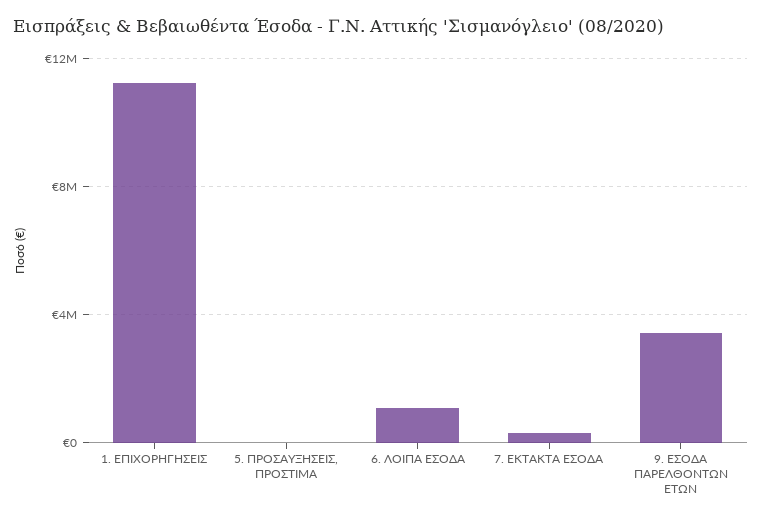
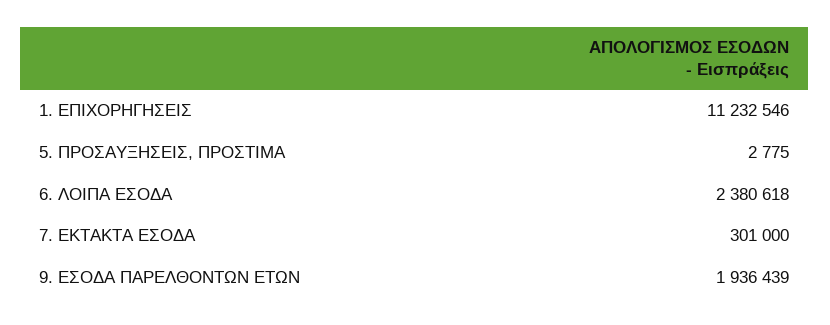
  {
    "1. ΕΠΙΧΟΡΗΓΗΣΕΙΣ": 11232546,
    "5. ΠΡΟΣΑΥΞΗΣΕΙΣ, ΠΡΟΣΤΙΜΑ": 2775,
-   "6. ΛΟΙΠΑ ΕΣΟΔΑ": 1000000,
+   "6. ΛΟΙΠΑ ΕΣΟΔΑ": 2380618,
    "7. ΕΚΤΑΚΤΑ ΕΣΟΔΑ": 301000,
-   "9. ΕΣΟΔΑ ΠΑΡΕΛΘΟΝΤΩΝ ΕΤΩΝ": 3500000
+   "9. ΕΣΟΔΑ ΠΑΡΕΛΘΟΝΤΩΝ ΕΤΩΝ": 1936439
  }

